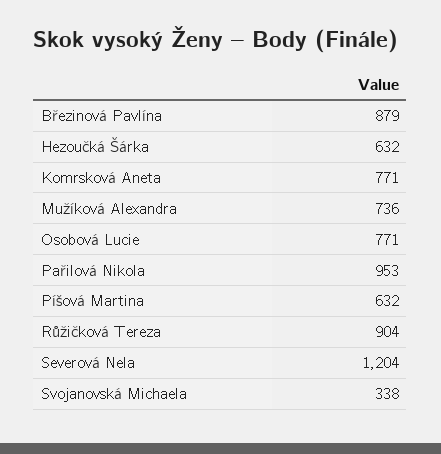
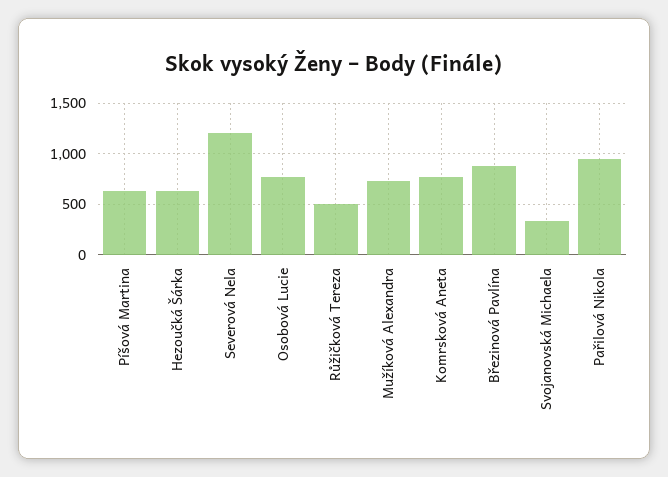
  {
    "Březinová Pavlína": 879,
    "Hezoučká Šárka": 632,
    "Komrsková Aneta": 771,
    "Mužíková Alexandra": 736,
    "Osobová Lucie": 771,
    "Pařilová Nikola": 953,
    "Píšová Martina": 632,
-   "Růžičková Tereza": 904,
+   "Růžičková Tereza": 500,
    "Severová Nela": 1204,
    "Svojanovská Michaela": 338
  }

